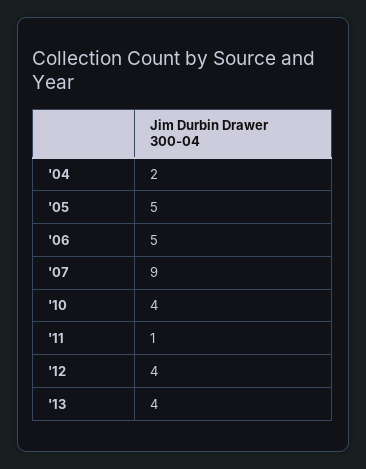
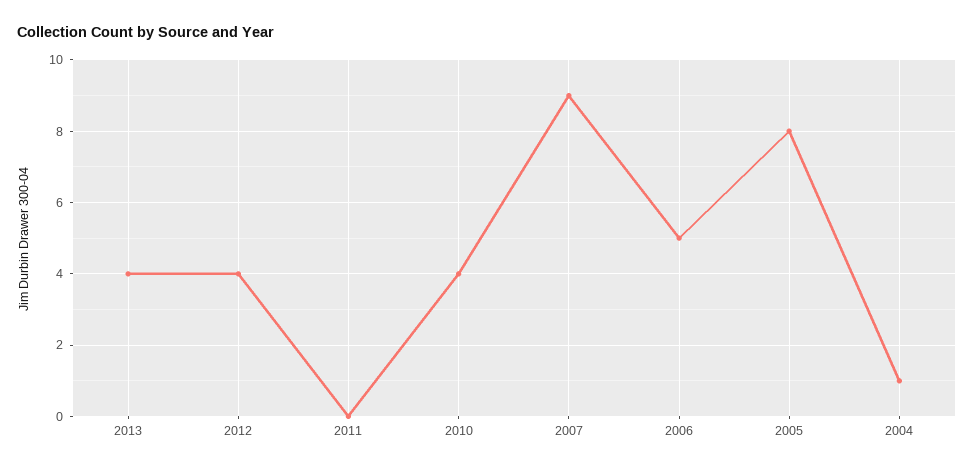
  {
-   "'04": 2,
+   "'04": 1,
-   "'05": 5,
+   "'05": 8,
    "'06": 5,
    "'07": 9,
    "'10": 4,
-   "'11": 1,
+   "'11": 0,
    "'12": 4,
    "'13": 4
  }

